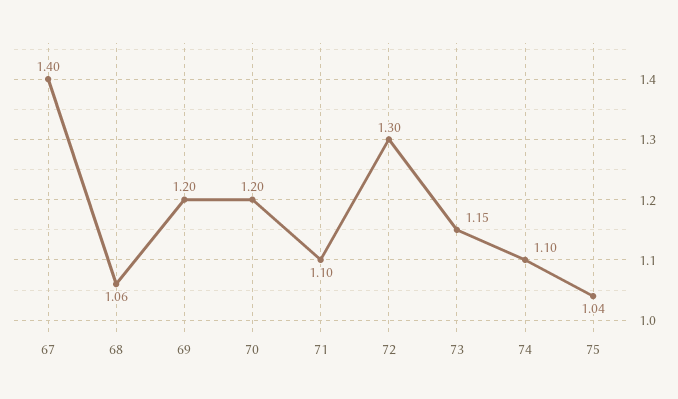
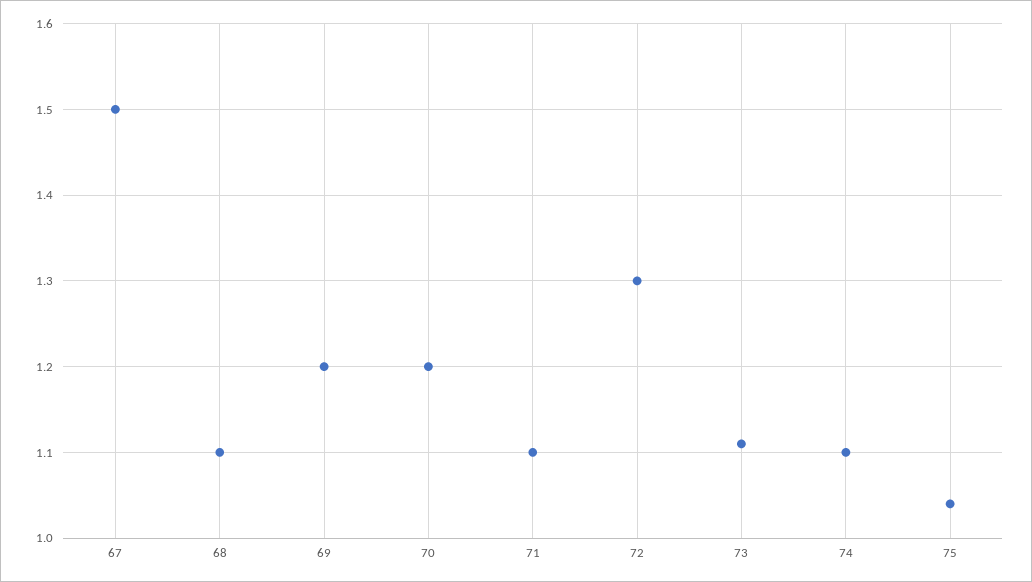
  {
-   "67": 1.4,
+   "67": 1.5,
-   "68": 1.06,
+   "68": 1.1,
    "69": 1.2,
    "70": 1.2,
    "71": 1.1,
    "72": 1.3,
-   "73": 1.15,
+   "73": 1.11,
    "74": 1.1,
    "75": 1.04
  }

